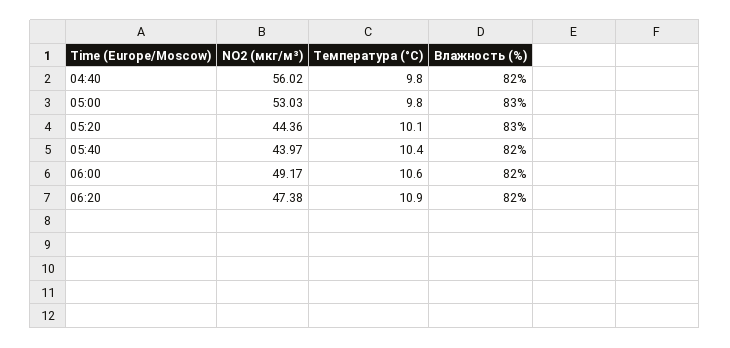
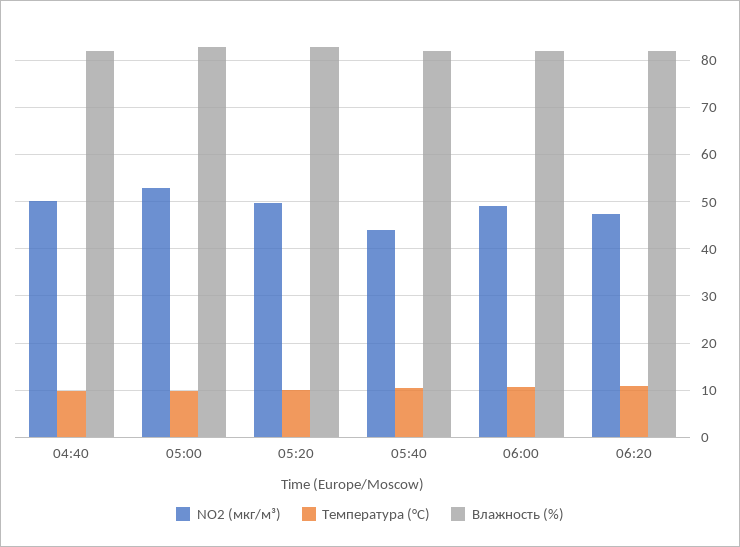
  {
    "NO2 (мкг/м³)": {
-     "04:40": 56.02,
+     "04:40": 50,
      "05:00": 53.03,
-     "05:20": 44.36,
+     "05:20": 50,
      "05:40": 43.97,
      "06:00": 49.17,
      "06:20": 47.38
    },
    "Температура (°C)": {
      "04:40": 9.8,
      "05:00": 9.8,
      "05:20": 10.1,
      "05:40": 10.4,
      "06:00": 10.6,
      "06:20": 10.9
    },
    "Влажность (%)": {
      "04:40": 82,
      "05:00": 83,
      "05:20": 83,
      "05:40": 82,
      "06:00": 82,
      "06:20": 82
    }
  }

